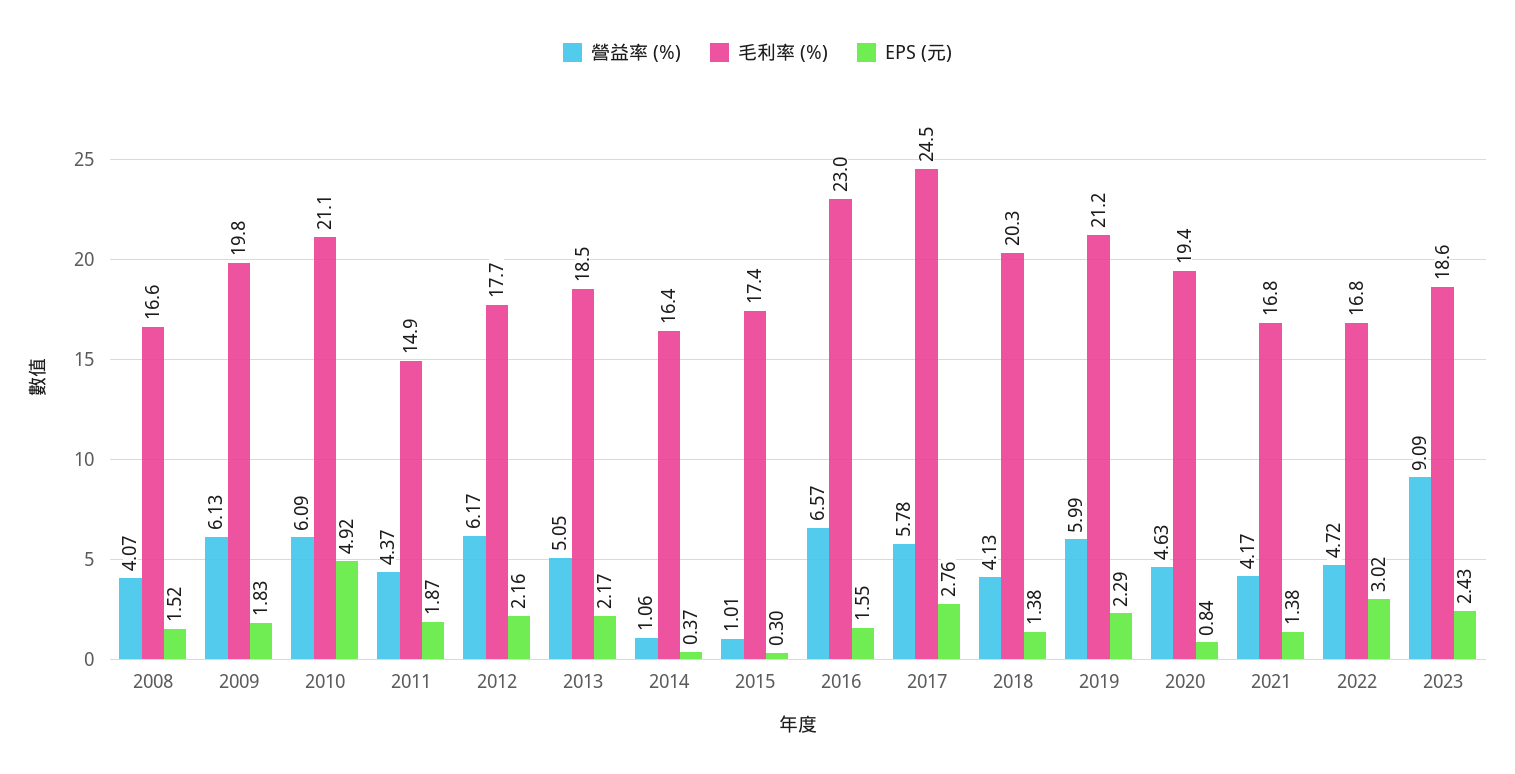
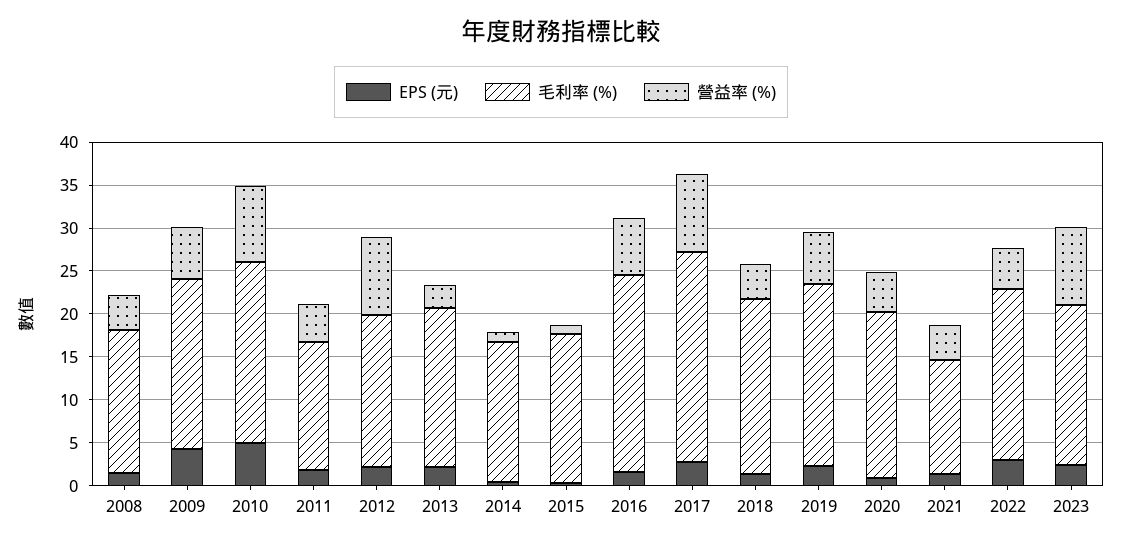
  {
    "營益率 (%)": {
      "2008": 4.07,
      "2009": 6.13,
-     "2010": 6.09,
+     "2010": 9,
      "2011": 4.37,
-     "2012": 6.17,
+     "2012": 9,
-     "2013": 5.05,
+     "2013": 3,
      "2014": 1.06,
      "2015": 1.01,
      "2016": 6.57,
-     "2017": 5.78,
+     "2017": 9,
      "2018": 4.13,
      "2019": 5.99,
      "2020": 4.63,
      "2021": 4.17,
      "2022": 4.72,
      "2023": 9.09
    },
    "毛利率 (%)": {
      "2008": 16.6,
      "2009": 19.8,
      "2010": 21.1,
      "2011": 14.9,
      "2012": 17.7,
      "2013": 18.5,
      "2014": 16.4,
      "2015": 17.4,
      "2016": 23,
      "2017": 24.5,
      "2018": 20.3,
      "2019": 21.2,
      "2020": 19.4,
-     "2021": 16.8,
+     "2021": 13,
-     "2022": 16.8,
+     "2022": 20,
      "2023": 18.6
    },
    "EPS (元)": {
      "2008": 1.52,
-     "2009": 1.83,
+     "2009": 4,
      "2010": 4.92,
      "2011": 1.87,
      "2012": 2.16,
      "2013": 2.17,
      "2014": 0.37,
      "2015": 0.3,
      "2016": 1.55,
      "2017": 2.76,
      "2018": 1.38,
      "2019": 2.29,
      "2020": 0.84,
      "2021": 1.38,
      "2022": 3.02,
      "2023": 2.43
    }
  }

